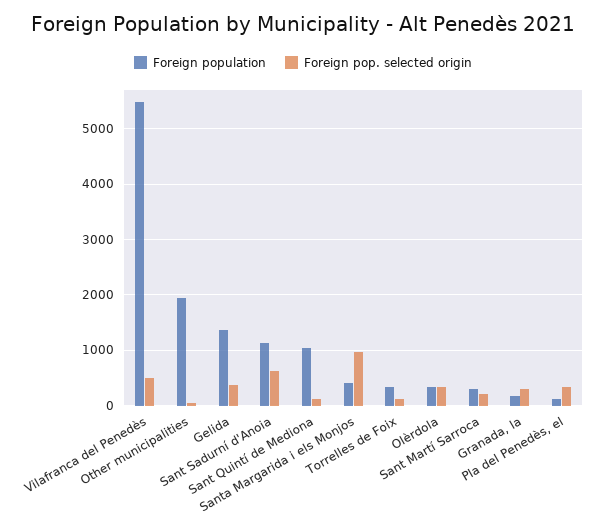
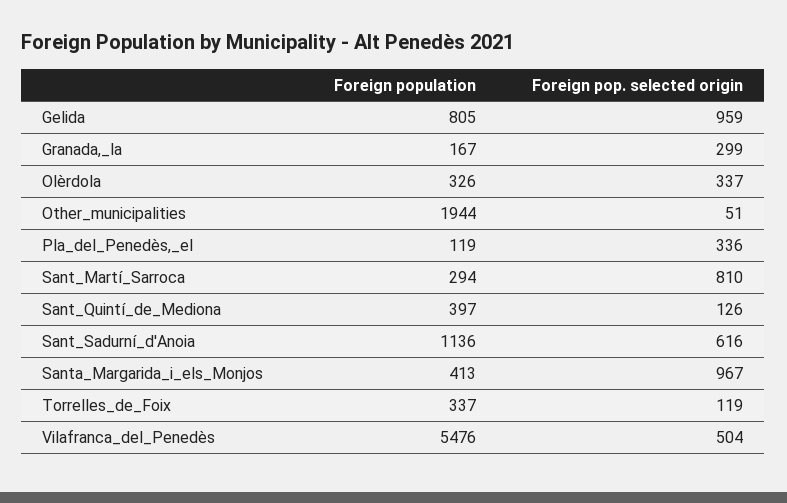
  {
    "Foreign population": {
      "Vilafranca del Penedès": 5476,
      "Other municipalities": 1944,
-     "Gelida": 1400,
+     "Gelida": 805,
      "Sant Sadurní d'Anoia": 1136,
-     "Sant Quintí de Mediona": 1000,
+     "Sant Quintí de Mediona": 397,
      "Santa Margarida i els Monjos": 413,
      "Torrelles de Foix": 337,
      "Olèrdola": 326,
      "Sant Martí Sarroca": 294,
      "Granada, la": 167,
      "Pla del Penedès, el": 119
    },
    "Foreign pop. selected origin": {
      "Vilafranca del Penedès": 504,
      "Other municipalities": 51,
-     "Gelida": 400,
+     "Gelida": 959,
      "Sant Sadurní d'Anoia": 616,
      "Sant Quintí de Mediona": 126,
      "Santa Margarida i els Monjos": 967,
      "Torrelles de Foix": 119,
      "Olèrdola": 337,
-     "Sant Martí Sarroca": 200,
+     "Sant Martí Sarroca": 810,
      "Granada, la": 299,
      "Pla del Penedès, el": 336
    }
  }

